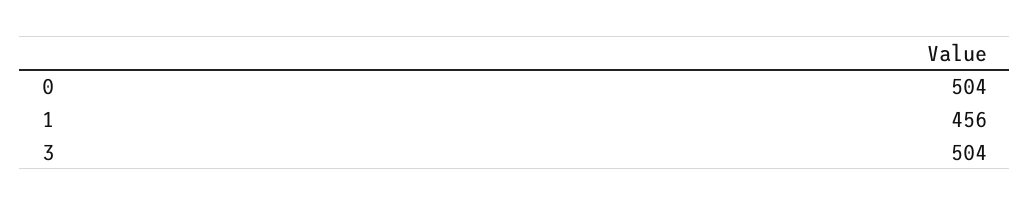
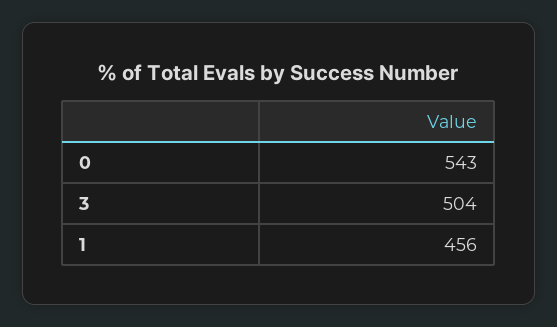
  {
-   "0": 504,
+   "0": 543,
    "1": 456,
    "3": 504
  }

